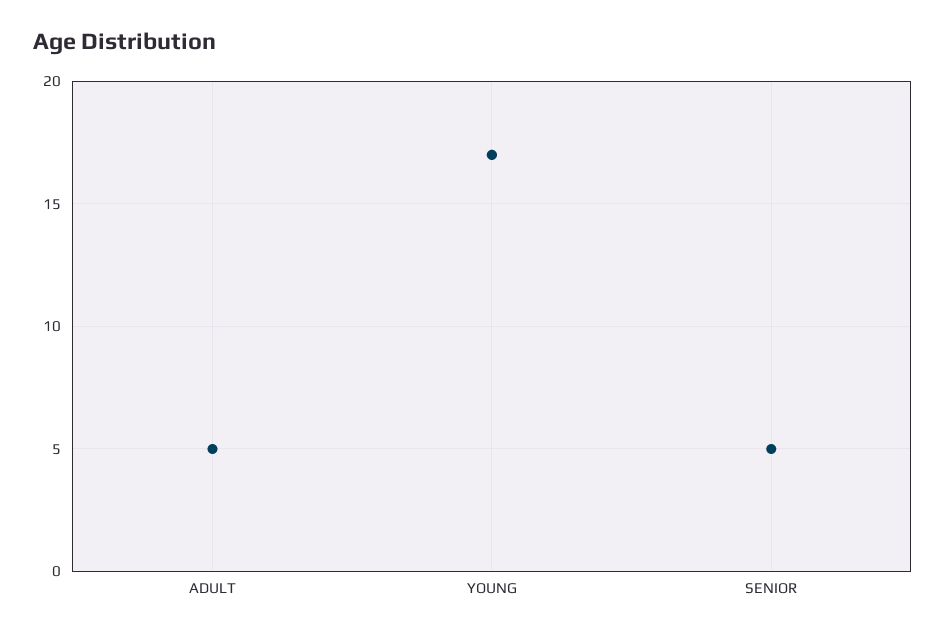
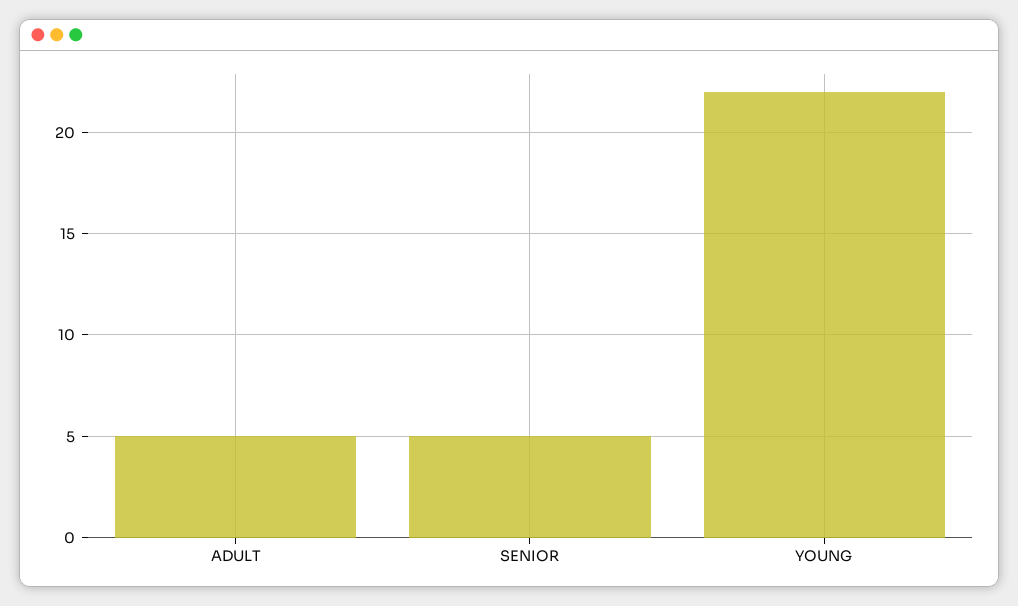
  {
    "ADULT": 5,
-   "YOUNG": 17,
+   "YOUNG": 22,
    "SENIOR": 5
  }

